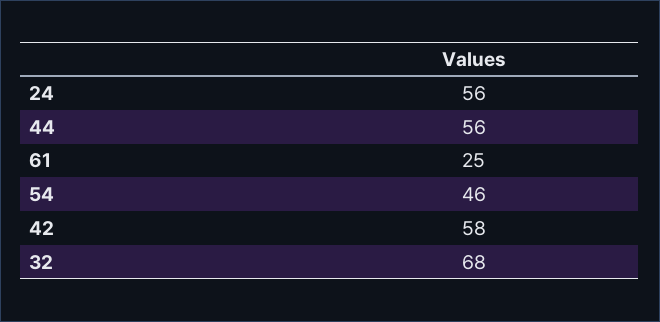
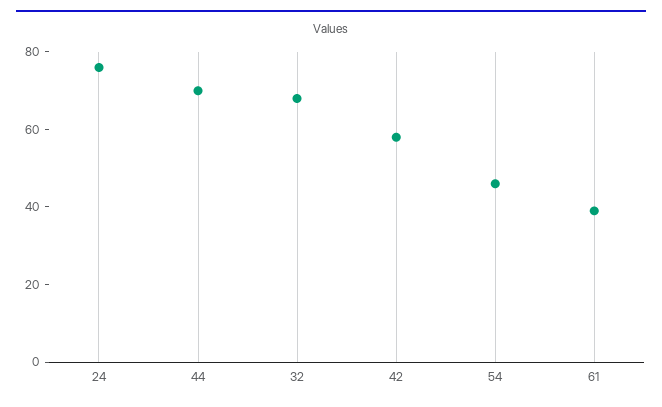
  {
-   "24": 56,
+   "24": 75,
-   "44": 56,
+   "44": 70,
-   "61": 25,
+   "61": 40,
    "54": 46,
    "42": 58,
    "32": 68
  }

